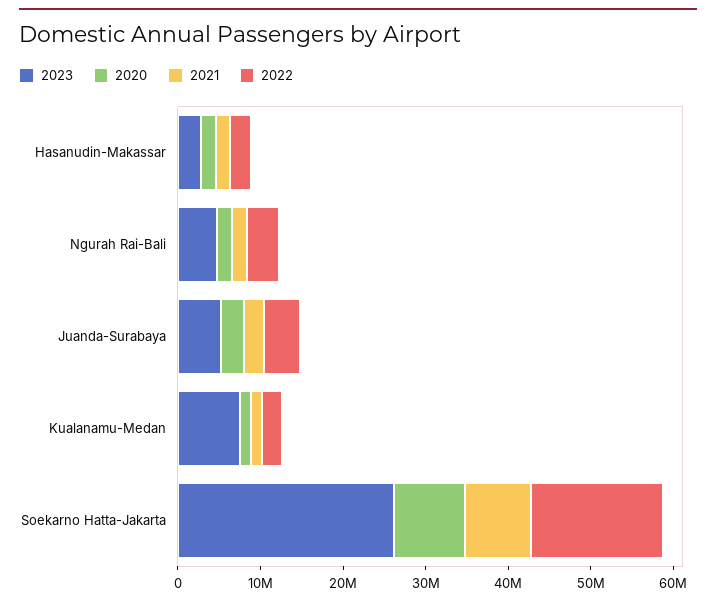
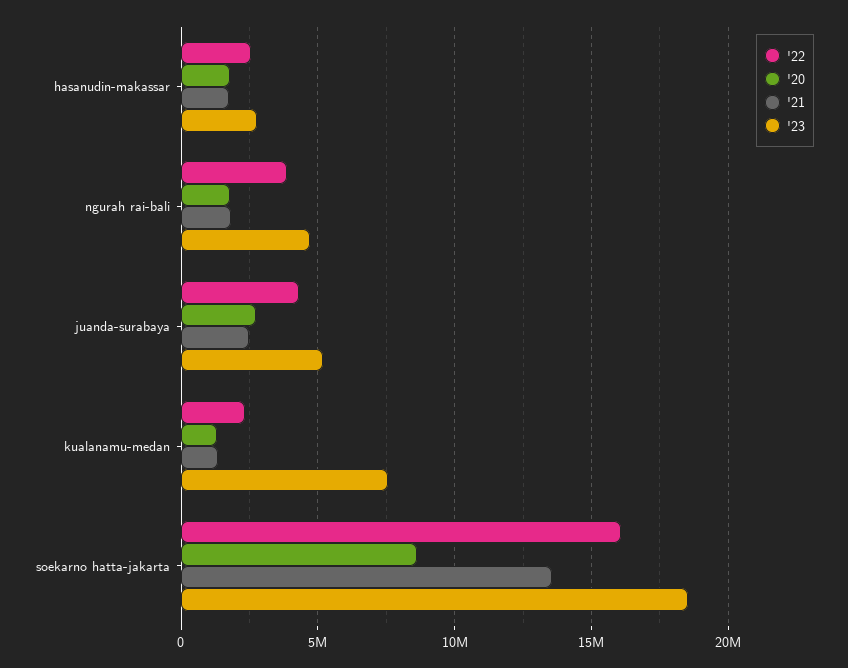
  {
    "2023": {
      "Hasanudin-Makassar": 3000000,
      "Ngurah Rai-Bali": 4500000,
      "Juanda-Surabaya": 5000000,
      "Kualanamu-Medan": 7500000,
-     "Soekarno Hatta-Jakarta": 26000000
+     "Soekarno Hatta-Jakarta": 18500000
    },
    "2020": {
      "Hasanudin-Makassar": 2000000,
      "Ngurah Rai-Bali": 2000000,
      "Juanda-Surabaya": 2500000,
      "Kualanamu-Medan": 1500000,
      "Soekarno Hatta-Jakarta": 8500000
    },
    "2021": {
      "Hasanudin-Makassar": 2000000,
      "Ngurah Rai-Bali": 2000000,
      "Juanda-Surabaya": 2500000,
      "Kualanamu-Medan": 1500000,
-     "Soekarno Hatta-Jakarta": 8000000
+     "Soekarno Hatta-Jakarta": 13500000
    },
    "2022": {
      "Hasanudin-Makassar": 2500000,
      "Ngurah Rai-Bali": 4000000,
      "Juanda-Surabaya": 4500000,
      "Kualanamu-Medan": 2500000,
      "Soekarno Hatta-Jakarta": 16000000
    }
  }

